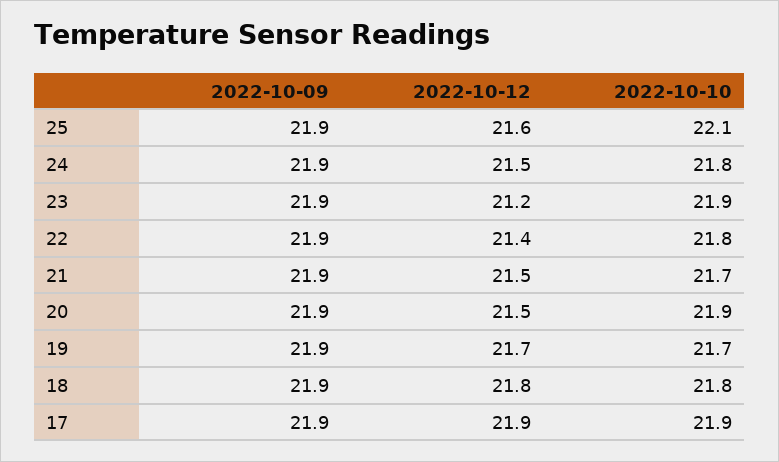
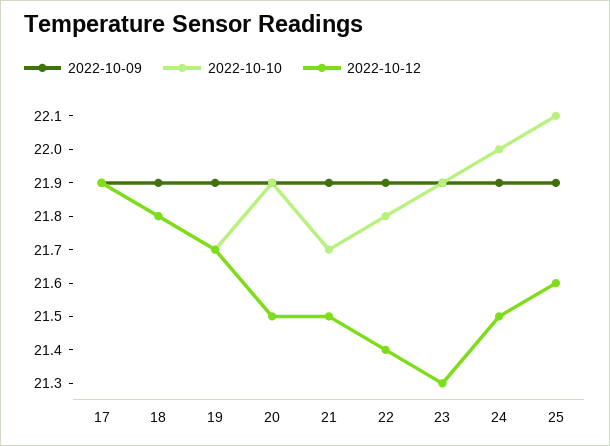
  {
    "2022-10-09": {
      "25": 21.9,
      "24": 21.9,
      "23": 21.9,
      "22": 21.9,
      "21": 21.9,
      "20": 21.9,
      "19": 21.9,
      "18": 21.9,
      "17": 21.9
    },
    "2022-10-12": {
      "25": 21.6,
      "24": 21.5,
-     "23": 21.2,
+     "23": 21.3,
      "22": 21.4,
      "21": 21.5,
      "20": 21.5,
      "19": 21.7,
      "18": 21.8,
      "17": 21.9
    },
    "2022-10-10": {
      "25": 22.1,
-     "24": 21.8,
+     "24": 22,
      "23": 21.9,
      "22": 21.8,
      "21": 21.7,
      "20": 21.9,
      "19": 21.7,
      "18": 21.8,
      "17": 21.9
    }
  }

